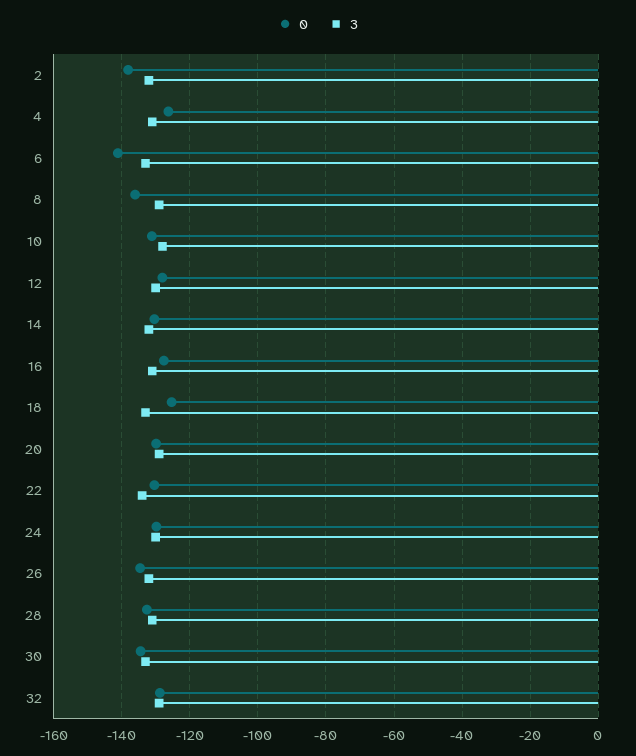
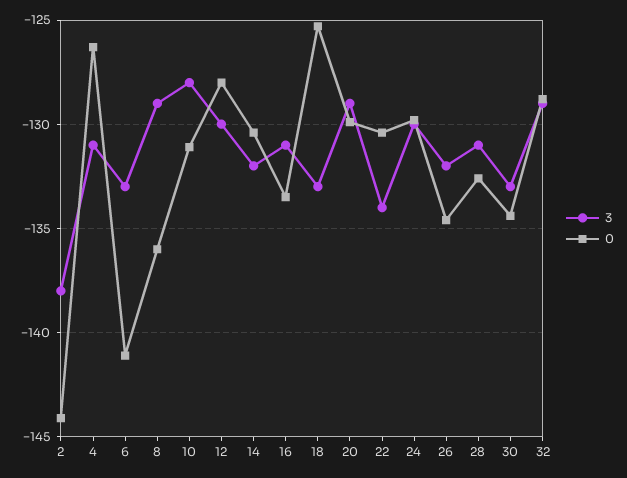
  {
    "0": {
-     "2": -138,
+     "2": -144,
      "4": -126.5,
      "6": -141,
      "8": -136,
      "10": -131,
      "12": -128,
      "14": -130.5,
-     "16": -128,
+     "16": -133.5,
      "18": -125.5,
      "20": -130,
      "22": -130.5,
      "24": -130,
      "26": -134.5,
      "28": -132.5,
      "30": -134.5,
      "32": -129
    },
    "3": {
-     "2": -132,
+     "2": -138,
      "4": -131,
      "6": -133,
      "8": -129,
      "10": -128,
      "12": -130,
      "14": -132,
      "16": -131,
      "18": -133,
      "20": -129,
      "22": -134,
      "24": -130,
      "26": -132,
      "28": -131,
      "30": -133,
      "32": -129
    }
  }

